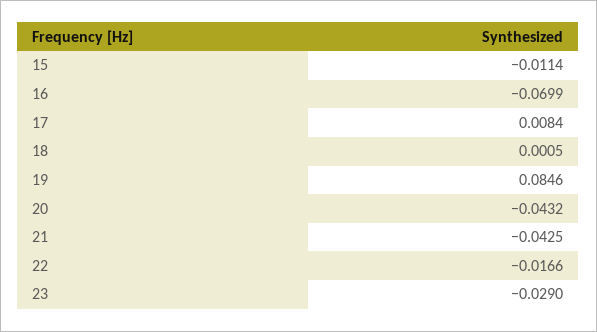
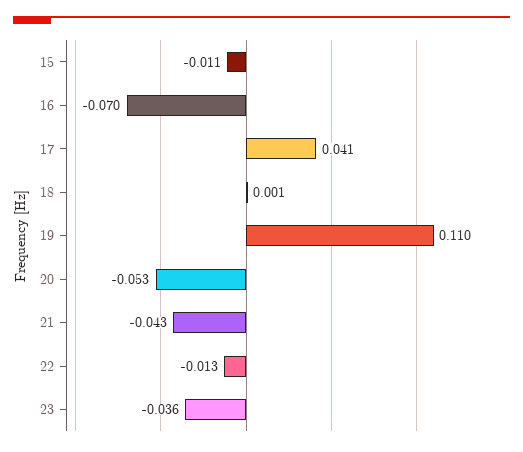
  {
    "15": -0.0114,
    "16": -0.0699,
-   "17": 0.0084,
+   "17": 0.041,
    "18": 0.0005,
-   "19": 0.0846,
+   "19": 0.11,
-   "20": -0.0432,
+   "20": -0.053,
    "21": -0.0425,
-   "22": -0.0166,
+   "22": -0.013,
-   "23": -0.029
+   "23": -0.036
  }

